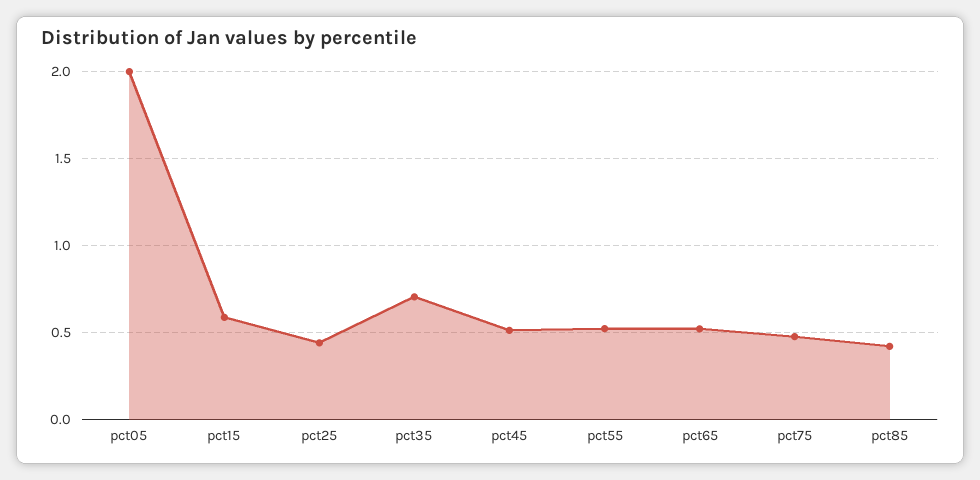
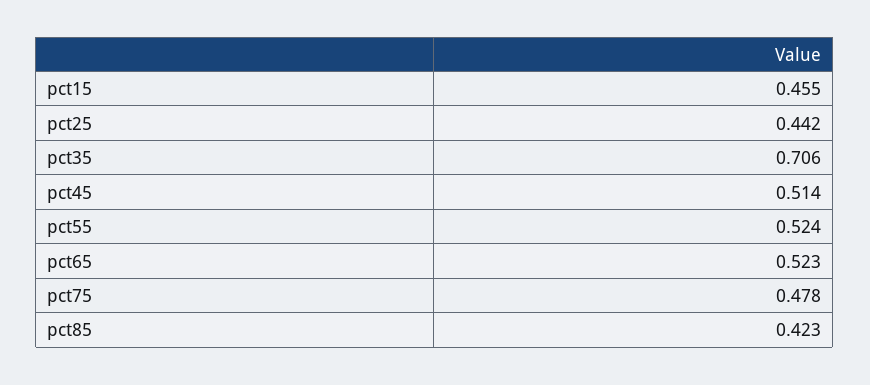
  {
-   "pct05": 2,
-   "pct15": 0.6,
+   "pct15": 0.455,
    "pct25": 0.442,
    "pct35": 0.706,
    "pct45": 0.514,
    "pct55": 0.524,
    "pct65": 0.523,
    "pct75": 0.478,
    "pct85": 0.423
  }

